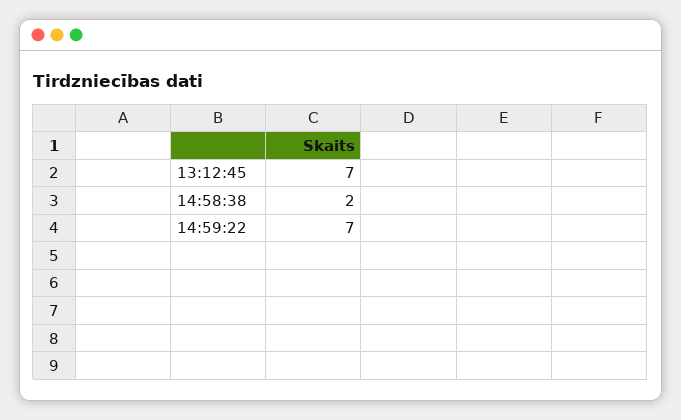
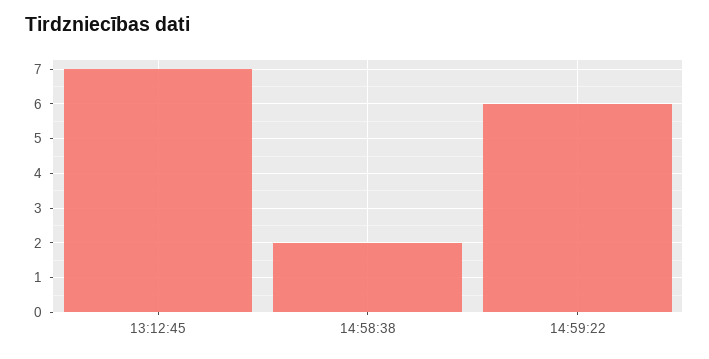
  {
    "13:12:45": 7,
    "14:58:38": 2,
-   "14:59:22": 7
+   "14:59:22": 6
  }

